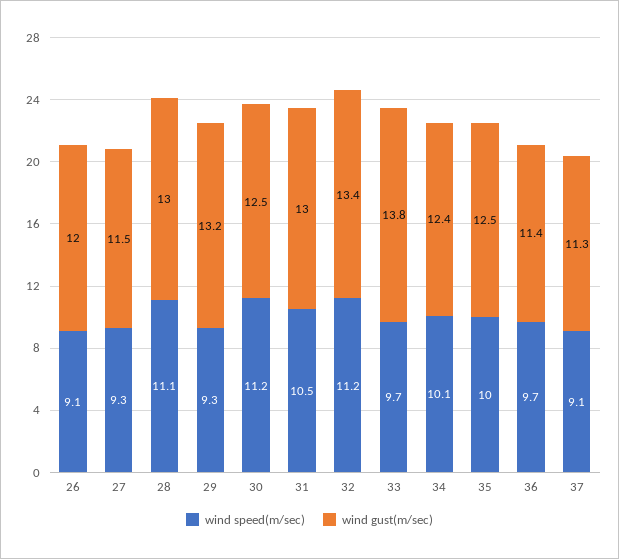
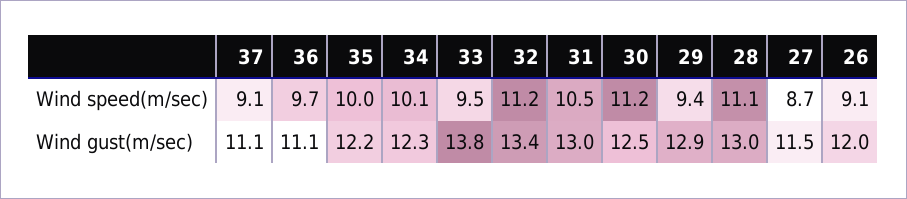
  {
    "wind speed(m/sec)": {
      "26": 9.1,
-     "27": 9.3,
+     "27": 8.7,
      "28": 11.1,
-     "29": 9.3,
+     "29": 9.4,
      "30": 11.2,
      "31": 10.5,
      "32": 11.2,
-     "33": 9.7,
+     "33": 9.5,
      "34": 10.1,
      "35": 10,
      "36": 9.7,
      "37": 9.1
    },
    "wind gust(m/sec)": {
      "26": 12,
      "27": 11.5,
      "28": 13,
-     "29": 13.2,
+     "29": 12.9,
      "30": 12.5,
      "31": 13,
      "32": 13.4,
      "33": 13.8,
-     "34": 12.4,
+     "34": 12.3,
-     "35": 12.5,
+     "35": 12.2,
-     "36": 11.4,
+     "36": 11.1,
-     "37": 11.3
+     "37": 11.1
    }
  }

